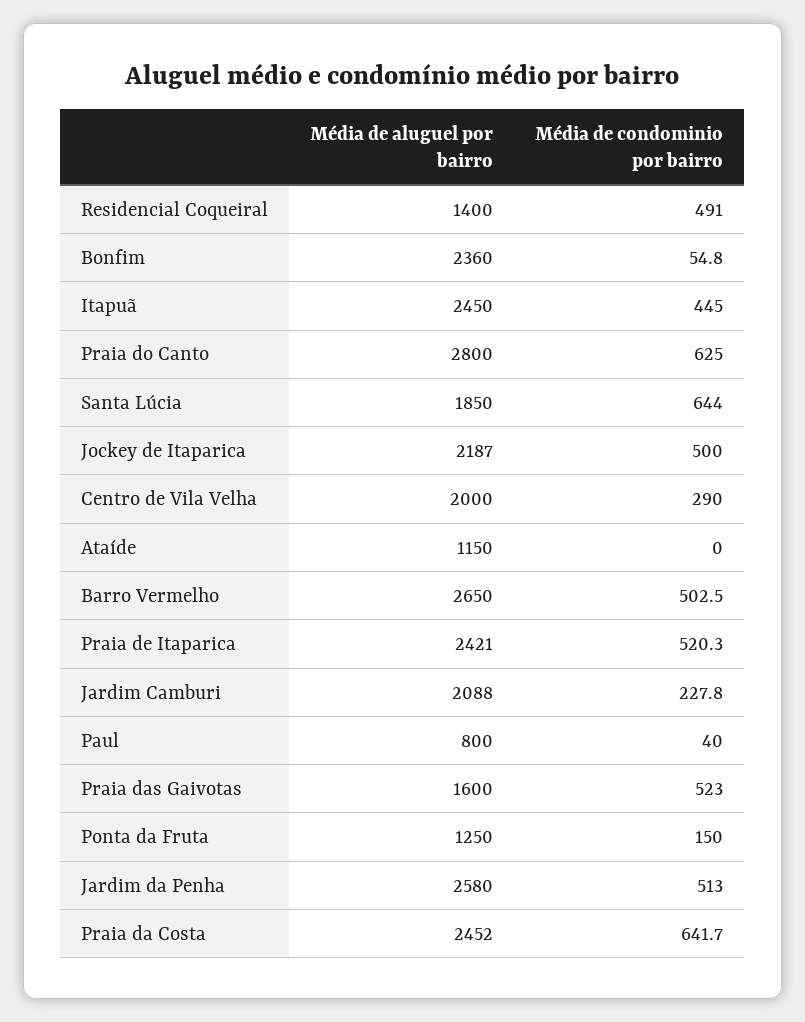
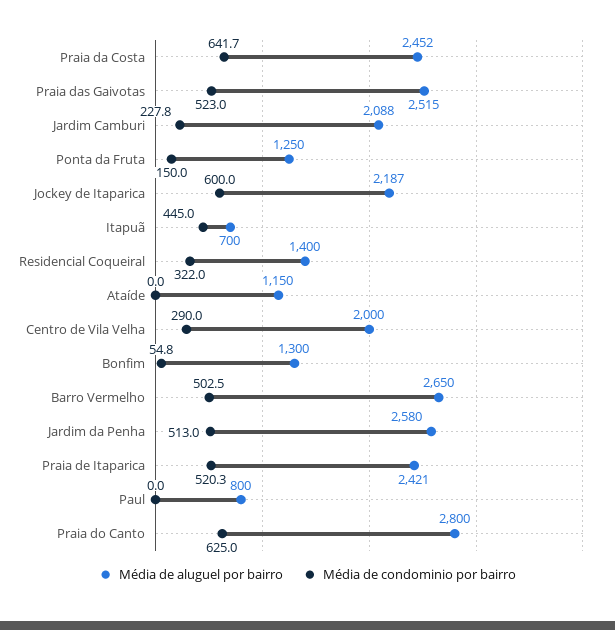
  {
    "Média de aluguel por bairro": {
      "Residencial Coqueiral": 1400,
-     "Bonfim": 2360,
+     "Bonfim": 1300,
-     "Itapuã": 2450,
+     "Itapuã": 700,
      "Praia do Canto": 2800,
-     "Santa Lúcia": 1850,
      "Jockey de Itaparica": 2187,
      "Centro de Vila Velha": 2000,
      "Ataíde": 1150,
      "Barro Vermelho": 2650,
      "Praia de Itaparica": 2421,
      "Jardim Camburi": 2088,
      "Paul": 800,
-     "Praia das Gaivotas": 1600,
+     "Praia das Gaivotas": 2515,
      "Ponta da Fruta": 1250,
      "Jardim da Penha": 2580,
      "Praia da Costa": 2452
    },
    "Média de condominio por bairro": {
-     "Residencial Coqueiral": 491,
+     "Residencial Coqueiral": 322,
      "Bonfim": 54.8,
      "Itapuã": 445,
      "Praia do Canto": 625,
-     "Santa Lúcia": 644,
-     "Jockey de Itaparica": 500,
+     "Jockey de Itaparica": 600,
      "Centro de Vila Velha": 290,
      "Ataíde": 0,
      "Barro Vermelho": 502.5,
      "Praia de Itaparica": 520.3,
      "Jardim Camburi": 227.8,
-     "Paul": 40,
+     "Paul": 0,
      "Praia das Gaivotas": 523,
      "Ponta da Fruta": 150,
      "Jardim da Penha": 513,
      "Praia da Costa": 641.7
    }
  }

